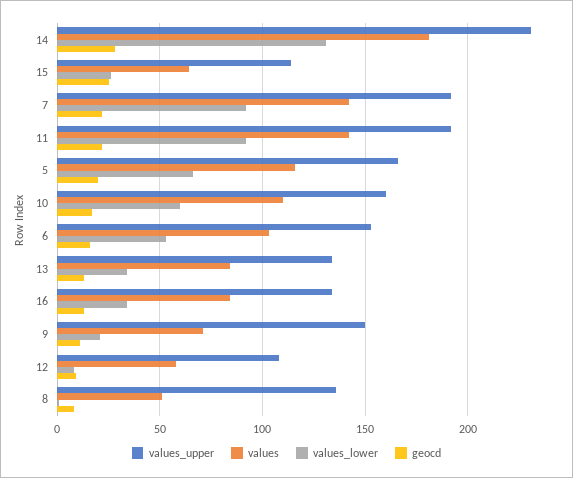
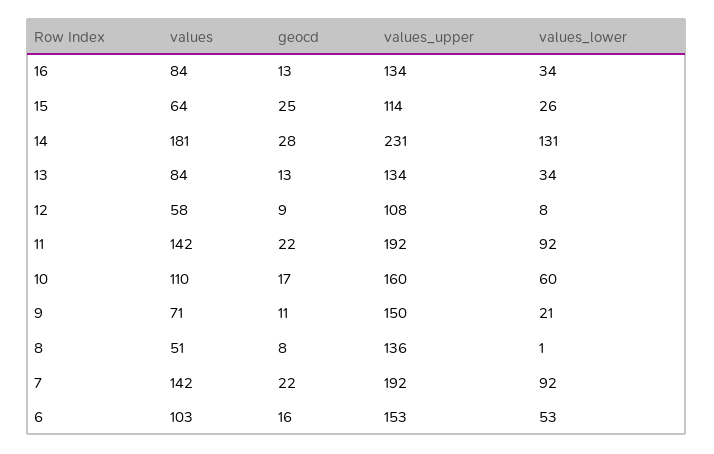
  {
    "values_upper": {
      "14": 231,
      "15": 114,
      "7": 192,
      "11": 192,
-     "5": 165,
      "10": 160,
      "6": 153,
      "13": 134,
      "16": 134,
      "9": 150,
      "12": 108,
      "8": 136
    },
    "values": {
      "14": 181,
      "15": 64,
      "7": 142,
      "11": 142,
-     "5": 115,
      "10": 110,
      "6": 103,
      "13": 84,
      "16": 84,
      "9": 71,
      "12": 58,
      "8": 51
    },
    "values_lower": {
      "14": 131,
      "15": 26,
      "7": 92,
      "11": 92,
-     "5": 65,
      "10": 60,
      "6": 53,
      "13": 34,
      "16": 34,
      "9": 21,
      "12": 8,
      "8": 1
    },
    "geocd": {
      "14": 28,
      "15": 25,
      "7": 22,
      "11": 22,
-     "5": 20,
      "10": 17,
      "6": 16,
      "13": 13,
      "16": 13,
      "9": 11,
      "12": 9,
      "8": 8
    }
  }

